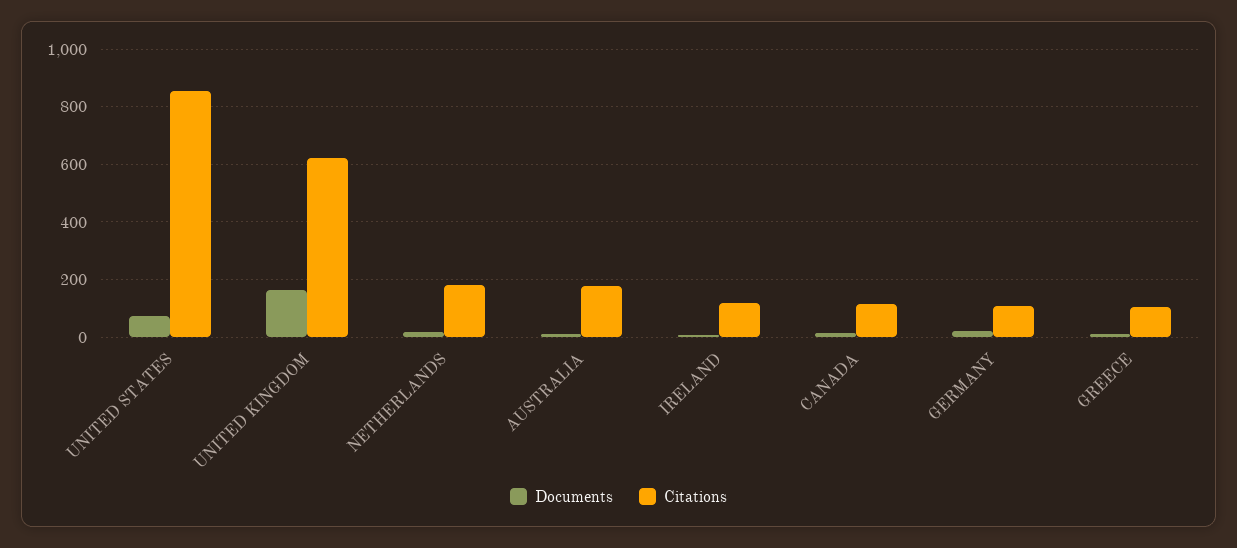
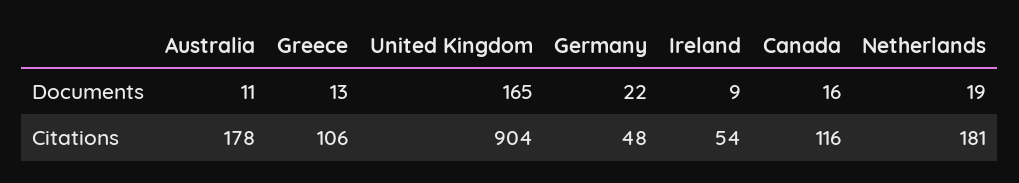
  {
    "Documents": {
-     "UNITED STATES": 75,
      "UNITED KINGDOM": 165,
      "NETHERLANDS": 19,
      "AUSTRALIA": 11,
      "IRELAND": 9,
      "CANADA": 16,
      "GERMANY": 22,
      "GREECE": 13
    },
    "Citations": {
-     "UNITED STATES": 850,
-     "UNITED KINGDOM": 625,
+     "UNITED KINGDOM": 904,
      "NETHERLANDS": 181,
      "AUSTRALIA": 178,
-     "IRELAND": 125,
+     "IRELAND": 54,
      "CANADA": 116,
-     "GERMANY": 100,
+     "GERMANY": 48,
      "GREECE": 106
    }
  }

